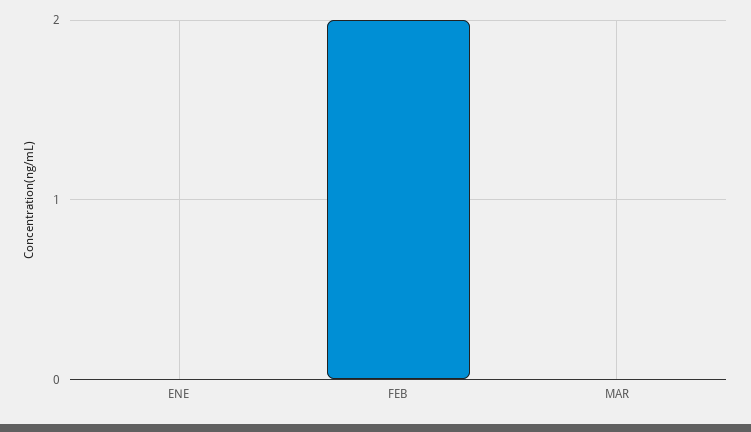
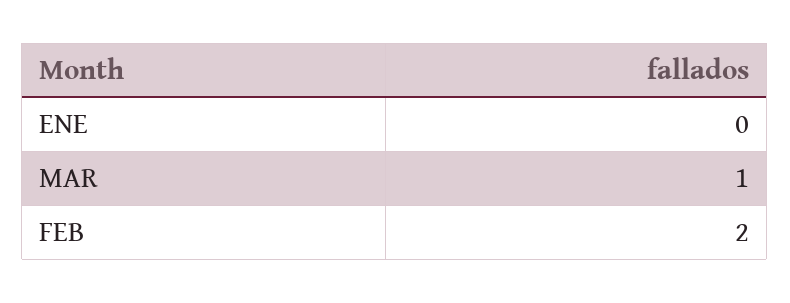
  {
    "ENE": 0,
    "FEB": 2,
-   "MAR": 0
+   "MAR": 1
  }

